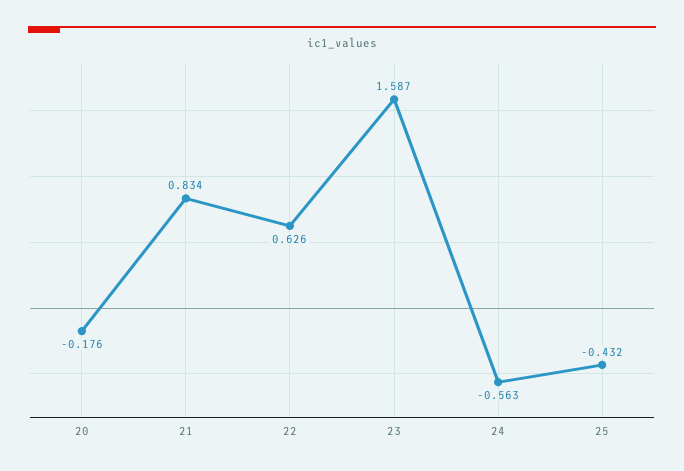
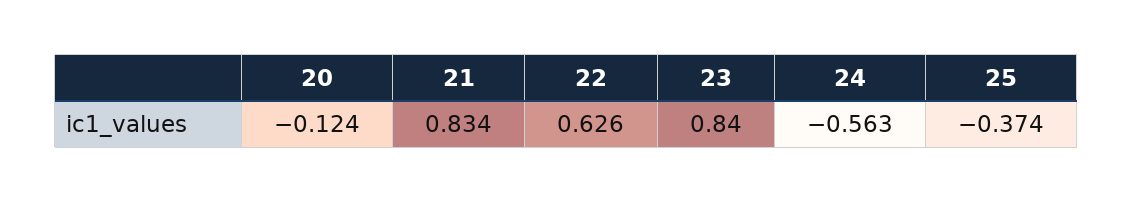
  {
-   "20": -0.176,
+   "20": -0.124,
    "21": 0.834,
    "22": 0.626,
-   "23": 1.587,
+   "23": 0.84,
    "24": -0.563,
-   "25": -0.432
+   "25": -0.374
  }

